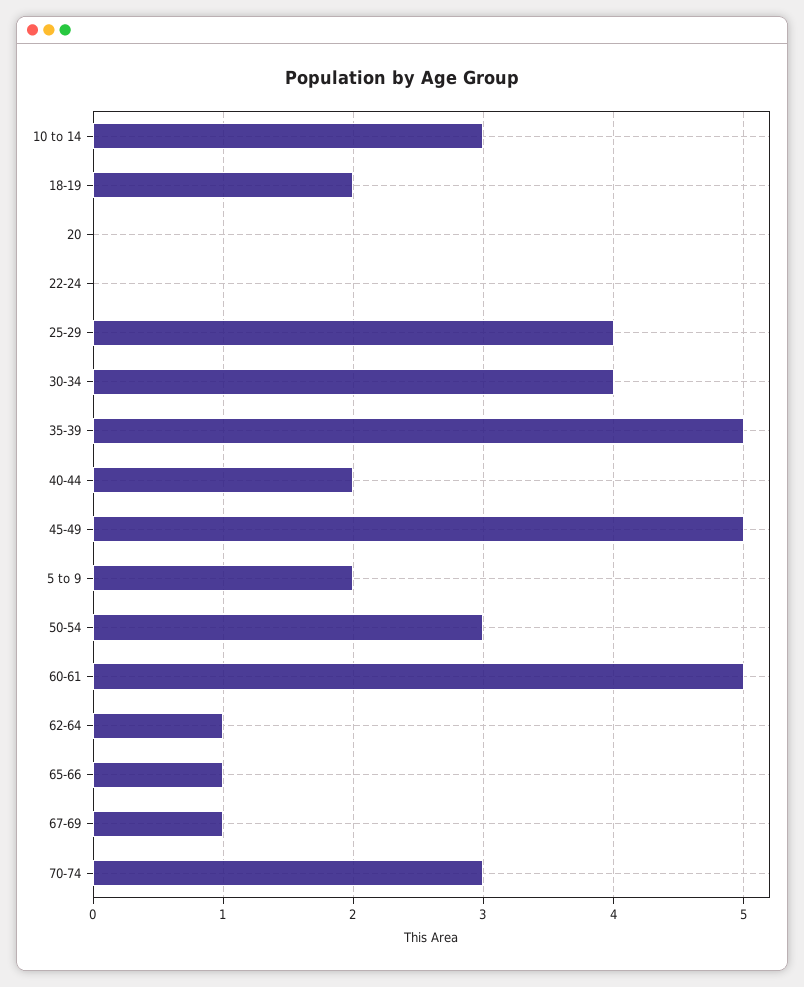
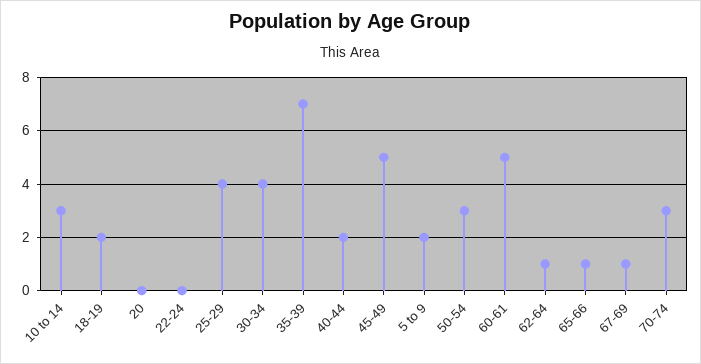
  {
    "10 to 14": 3,
    "18-19": 2,
    "20": 0,
    "22-24": 0,
    "25-29": 4,
    "30-34": 4,
-   "35-39": 5,
+   "35-39": 7,
    "40-44": 2,
    "45-49": 5,
    "5 to 9": 2,
    "50-54": 3,
    "60-61": 5,
    "62-64": 1,
    "65-66": 1,
    "67-69": 1,
    "70-74": 3
  }

